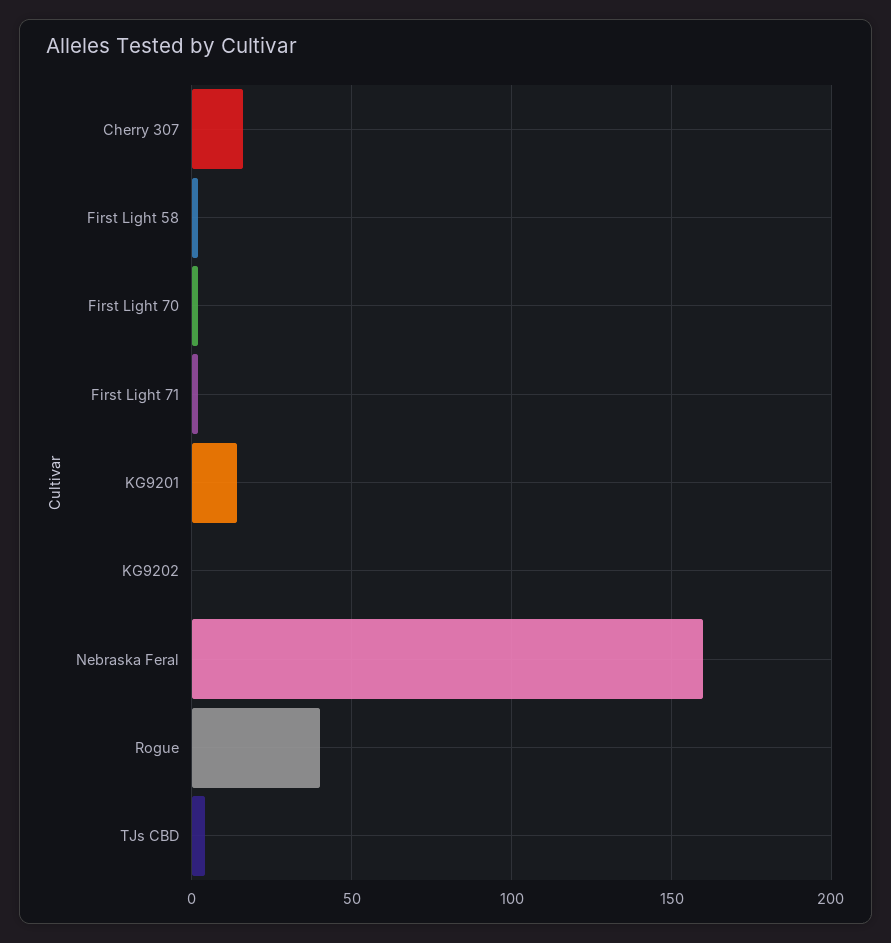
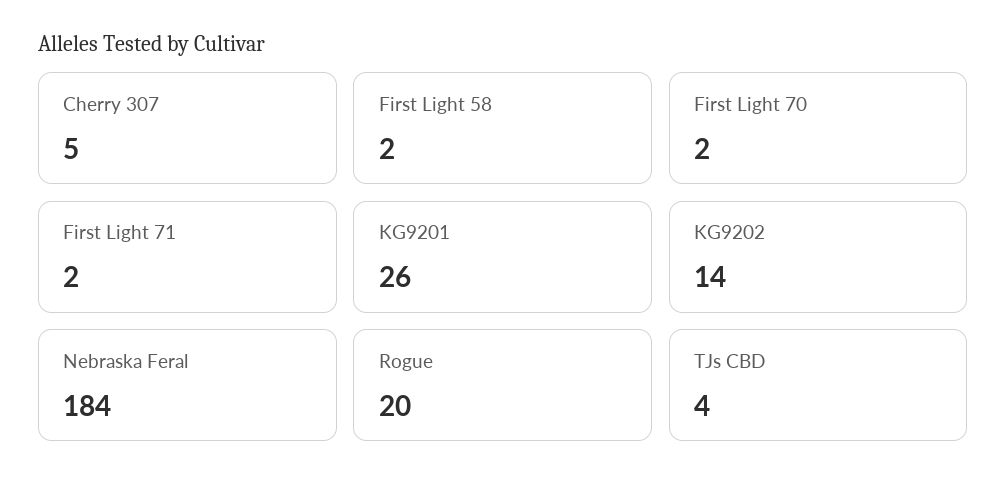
  {
-   "Cherry 307": 15,
+   "Cherry 307": 5,
    "First Light 58": 2,
    "First Light 70": 2,
    "First Light 71": 2,
-   "KG9201": 15,
+   "KG9201": 26,
-   "KG9202": 0,
+   "KG9202": 14,
-   "Nebraska Feral": 160,
+   "Nebraska Feral": 184,
-   "Rogue": 40,
+   "Rogue": 20,
    "TJs CBD": 4
  }

